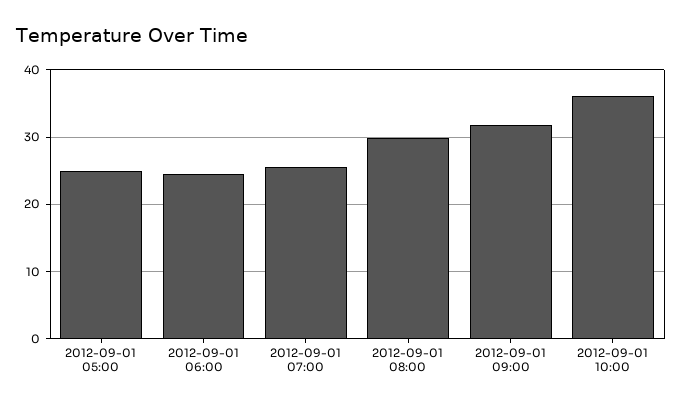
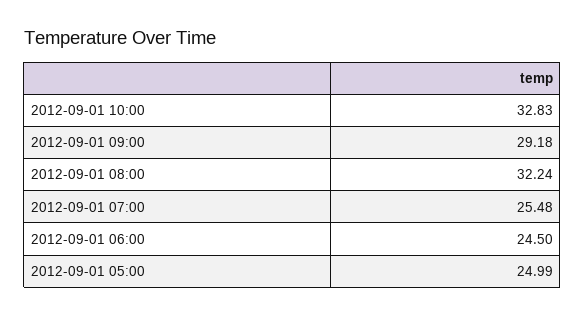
  {
    "2012-09-01 05:00": 24.99,
    "2012-09-01 06:00": 24.5,
    "2012-09-01 07:00": 25.48,
-   "2012-09-01 08:00": 30,
+   "2012-09-01 08:00": 32.24,
-   "2012-09-01 09:00": 32,
+   "2012-09-01 09:00": 29.18,
-   "2012-09-01 10:00": 36
+   "2012-09-01 10:00": 32.83
  }

